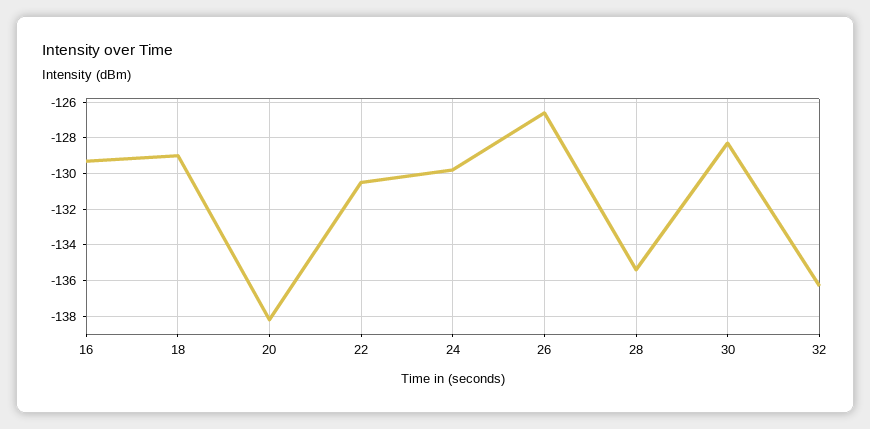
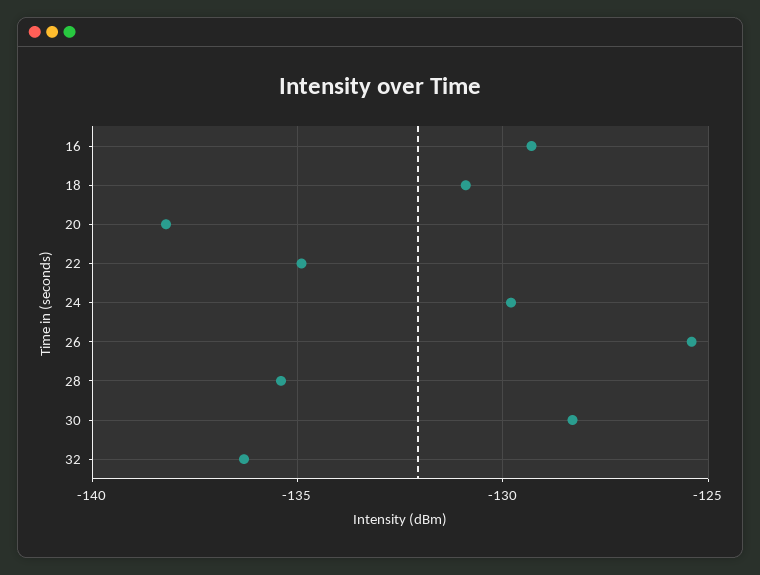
  {
    "16": -129.5,
-   "18": -129,
+   "18": -131,
    "20": -138,
-   "22": -130.5,
+   "22": -135,
    "24": -130,
-   "26": -126.5,
+   "26": -125.5,
    "28": -135.5,
    "30": -128.5,
    "32": -136.5
  }

